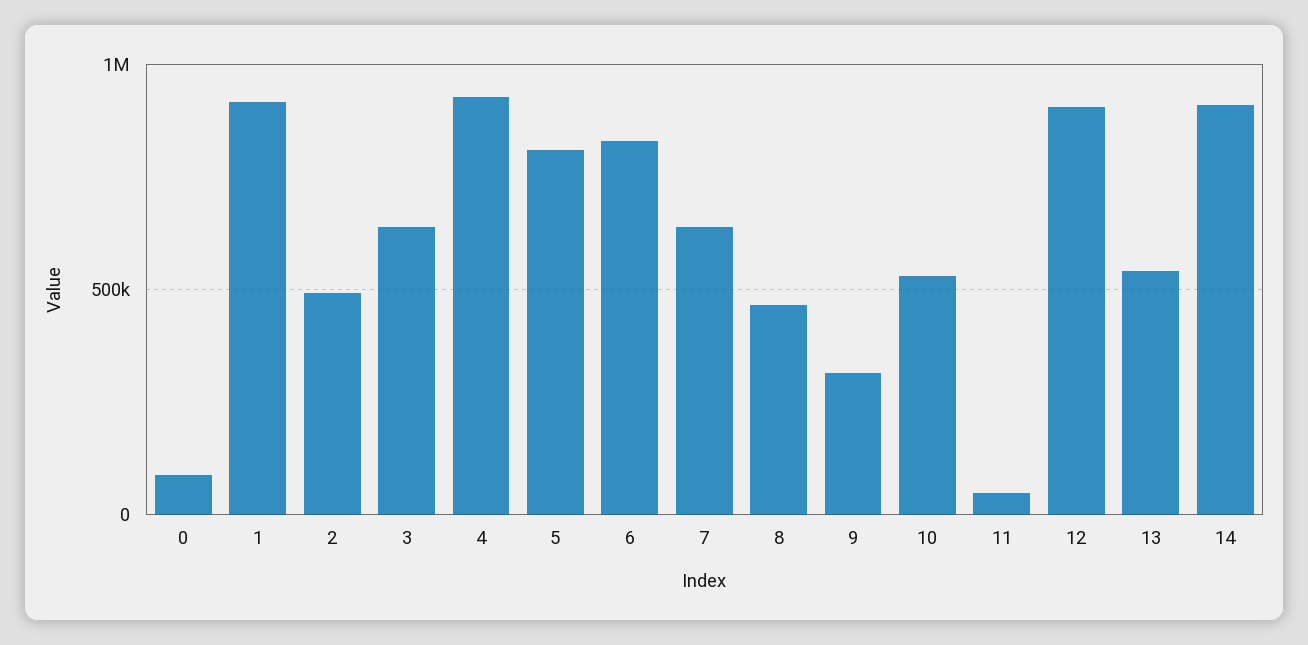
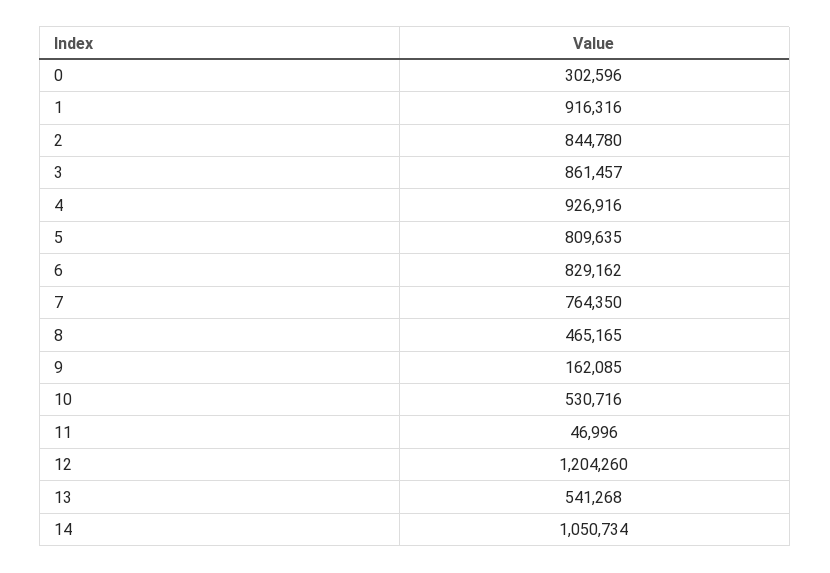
  {
-   "0": 100000,
+   "0": 302596,
    "1": 916316,
-   "2": 500000,
+   "2": 844780,
-   "3": 650000,
+   "3": 861457,
    "4": 926916,
    "5": 809635,
    "6": 829162,
-   "7": 650000,
+   "7": 764350,
    "8": 465165,
-   "9": 300000,
+   "9": 162085,
    "10": 530716,
    "11": 46996,
-   "12": 900000,
+   "12": 1204260,
    "13": 541268,
-   "14": 900000
+   "14": 1050734
  }

